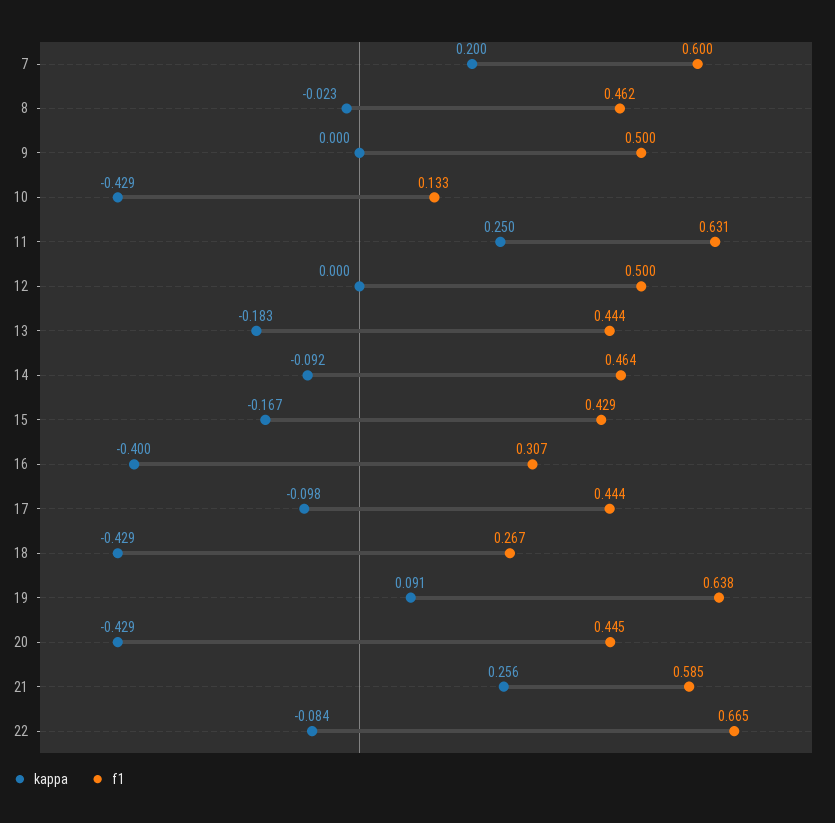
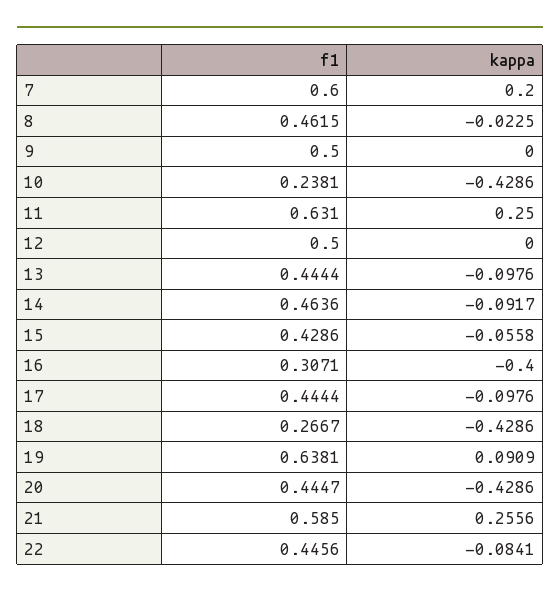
  {
    "kappa": {
      "7": 0.2,
      "8": -0.0225,
      "9": 0,
      "10": -0.4286,
      "11": 0.25,
      "12": 0,
-     "13": -0.183,
+     "13": -0.0976,
      "14": -0.0917,
-     "15": -0.167,
+     "15": -0.0558,
      "16": -0.4,
      "17": -0.0976,
      "18": -0.4286,
      "19": 0.0909,
      "20": -0.4286,
      "21": 0.2556,
      "22": -0.0841
    },
    "f1": {
      "7": 0.6,
      "8": 0.4615,
      "9": 0.5,
-     "10": 0.133,
+     "10": 0.2381,
      "11": 0.631,
      "12": 0.5,
      "13": 0.4444,
      "14": 0.4636,
      "15": 0.4286,
      "16": 0.3071,
      "17": 0.4444,
      "18": 0.2667,
      "19": 0.6381,
      "20": 0.4447,
      "21": 0.585,
-     "22": 0.665
+     "22": 0.4456
    }
  }

